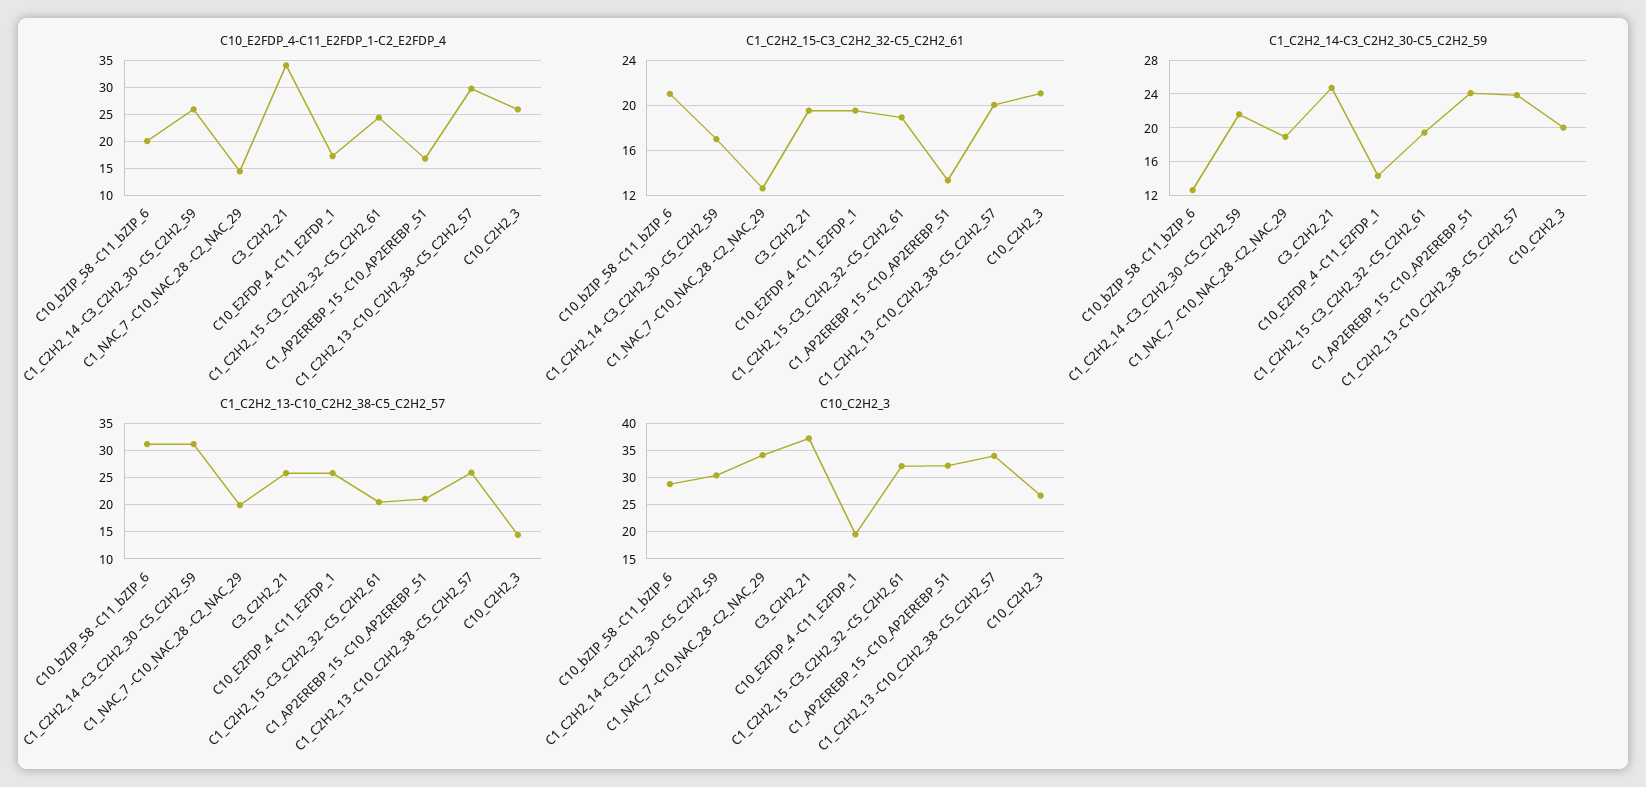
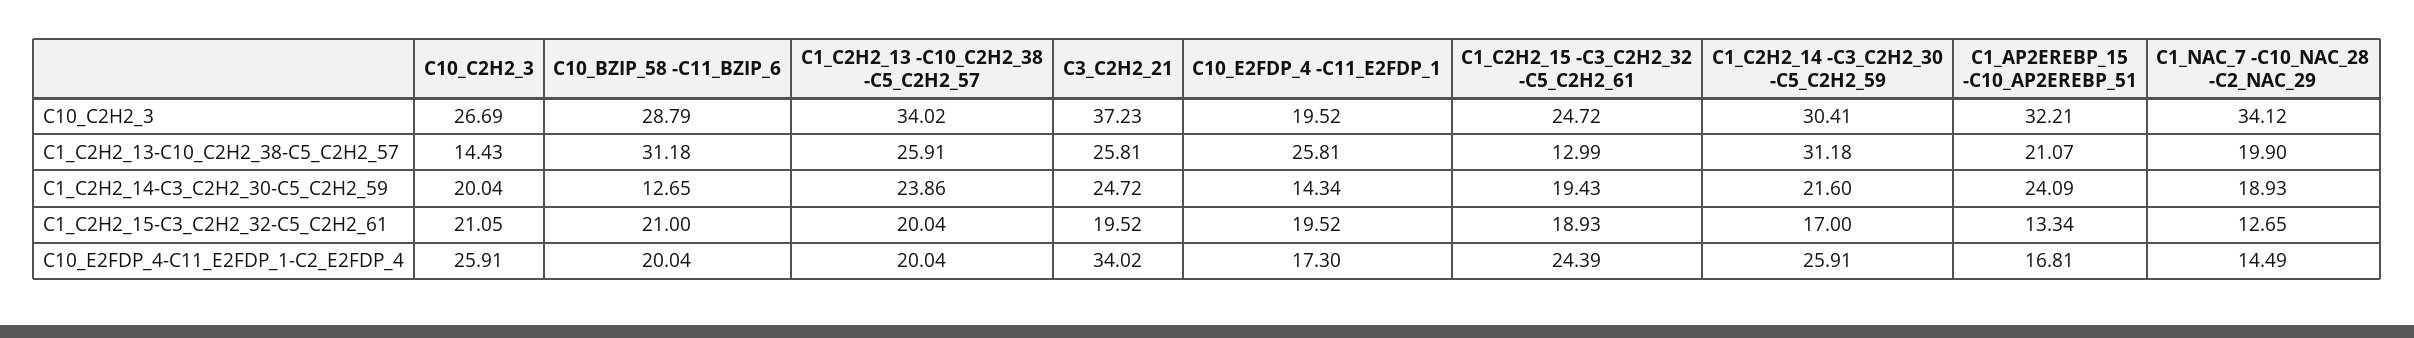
  {
    "C10_E2FDP_4-C11_E2FDP_1-C2_E2FDP_4": {
      "C10_bZIP_58 -C11_bZIP_6": 20.04,
      "C1_C2H2_14 -C3_C2H2_30 -C5_C2H2_59": 25.91,
      "C1_NAC_7 -C10_NAC_28 -C2_NAC_29": 14.49,
      "C3_C2H2_21": 34.02,
      "C10_E2FDP_4 -C11_E2FDP_1": 17.3,
      "C1_C2H2_15 -C3_C2H2_32 -C5_C2H2_61": 24.39,
      "C1_AP2EREBP_15 -C10_AP2EREBP_51": 16.81,
-     "C1_C2H2_13 -C10_C2H2_38 -C5_C2H2_57": 30,
+     "C1_C2H2_13 -C10_C2H2_38 -C5_C2H2_57": 20.04,
      "C10_C2H2_3": 25.91
    },
    "C1_C2H2_15-C3_C2H2_32-C5_C2H2_61": {
      "C10_bZIP_58 -C11_bZIP_6": 21,
      "C1_C2H2_14 -C3_C2H2_30 -C5_C2H2_59": 17,
      "C1_NAC_7 -C10_NAC_28 -C2_NAC_29": 12.65,
      "C3_C2H2_21": 19.52,
      "C10_E2FDP_4 -C11_E2FDP_1": 19.52,
      "C1_C2H2_15 -C3_C2H2_32 -C5_C2H2_61": 18.93,
      "C1_AP2EREBP_15 -C10_AP2EREBP_51": 13.34,
      "C1_C2H2_13 -C10_C2H2_38 -C5_C2H2_57": 20.04,
      "C10_C2H2_3": 21.05
    },
    "C1_C2H2_14-C3_C2H2_30-C5_C2H2_59": {
      "C10_bZIP_58 -C11_bZIP_6": 12.65,
      "C1_C2H2_14 -C3_C2H2_30 -C5_C2H2_59": 21.6,
      "C1_NAC_7 -C10_NAC_28 -C2_NAC_29": 18.93,
      "C3_C2H2_21": 24.72,
      "C10_E2FDP_4 -C11_E2FDP_1": 14.34,
      "C1_C2H2_15 -C3_C2H2_32 -C5_C2H2_61": 19.43,
      "C1_AP2EREBP_15 -C10_AP2EREBP_51": 24.09,
      "C1_C2H2_13 -C10_C2H2_38 -C5_C2H2_57": 23.86,
      "C10_C2H2_3": 20.04
    },
    "C1_C2H2_13-C10_C2H2_38-C5_C2H2_57": {
      "C10_bZIP_58 -C11_bZIP_6": 31.18,
      "C1_C2H2_14 -C3_C2H2_30 -C5_C2H2_59": 31.18,
      "C1_NAC_7 -C10_NAC_28 -C2_NAC_29": 19.9,
      "C3_C2H2_21": 25.81,
      "C10_E2FDP_4 -C11_E2FDP_1": 25.81,
-     "C1_C2H2_15 -C3_C2H2_32 -C5_C2H2_61": 20,
+     "C1_C2H2_15 -C3_C2H2_32 -C5_C2H2_61": 12.99,
      "C1_AP2EREBP_15 -C10_AP2EREBP_51": 21.07,
      "C1_C2H2_13 -C10_C2H2_38 -C5_C2H2_57": 25.91,
      "C10_C2H2_3": 14.43
    },
    "C10_C2H2_3": {
      "C10_bZIP_58 -C11_bZIP_6": 28.79,
      "C1_C2H2_14 -C3_C2H2_30 -C5_C2H2_59": 30.41,
      "C1_NAC_7 -C10_NAC_28 -C2_NAC_29": 34.12,
      "C3_C2H2_21": 37.23,
      "C10_E2FDP_4 -C11_E2FDP_1": 19.52,
-     "C1_C2H2_15 -C3_C2H2_32 -C5_C2H2_61": 32.5,
+     "C1_C2H2_15 -C3_C2H2_32 -C5_C2H2_61": 24.72,
      "C1_AP2EREBP_15 -C10_AP2EREBP_51": 32.21,
      "C1_C2H2_13 -C10_C2H2_38 -C5_C2H2_57": 34.02,
      "C10_C2H2_3": 26.69
    }
  }

